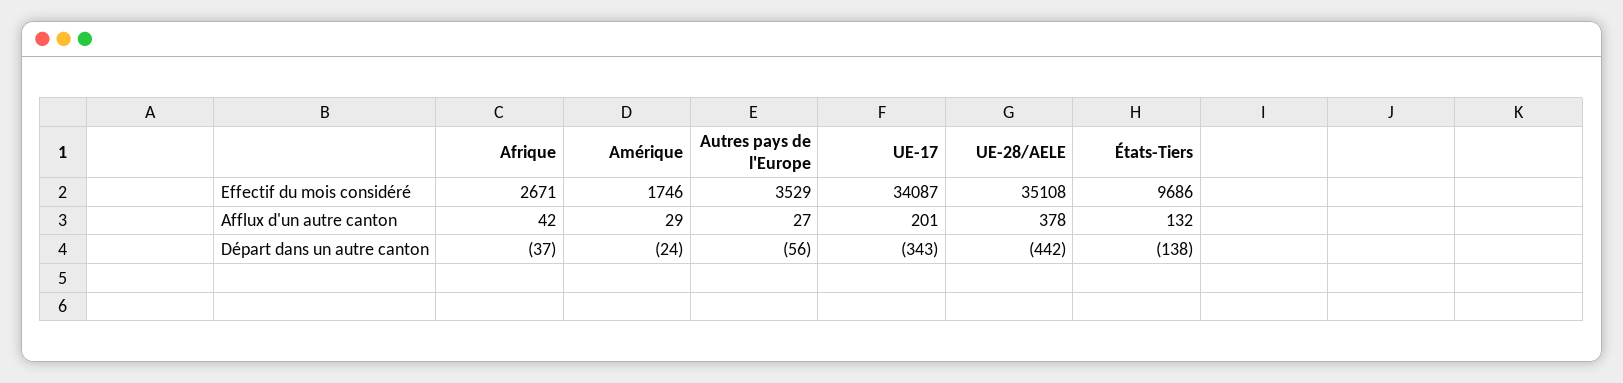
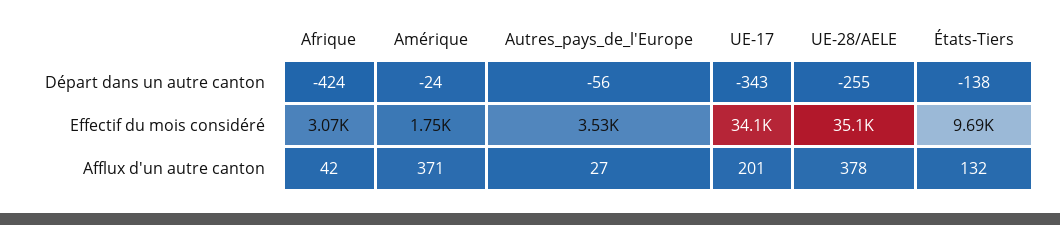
  {
    "Afrique": {
-     "Effectif du mois considéré": 2671,
+     "Effectif du mois considéré": 3070,
      "Afflux d'un autre canton": 42,
-     "Départ dans un autre canton": -37
+     "Départ dans un autre canton": -424
    },
    "Amérique": {
      "Effectif du mois considéré": 1746,
-     "Afflux d'un autre canton": 29,
+     "Afflux d'un autre canton": 371,
      "Départ dans un autre canton": -24
    },
    "Autres pays de l'Europe": {
      "Effectif du mois considéré": 3529,
      "Afflux d'un autre canton": 27,
      "Départ dans un autre canton": -56
    },
    "UE-17": {
      "Effectif du mois considéré": 34087,
      "Afflux d'un autre canton": 201,
      "Départ dans un autre canton": -343
    },
    "UE-28/AELE": {
      "Effectif du mois considéré": 35108,
      "Afflux d'un autre canton": 378,
-     "Départ dans un autre canton": -442
+     "Départ dans un autre canton": -255
    },
    "États-Tiers": {
      "Effectif du mois considéré": 9686,
      "Afflux d'un autre canton": 132,
      "Départ dans un autre canton": -138
    }
  }

